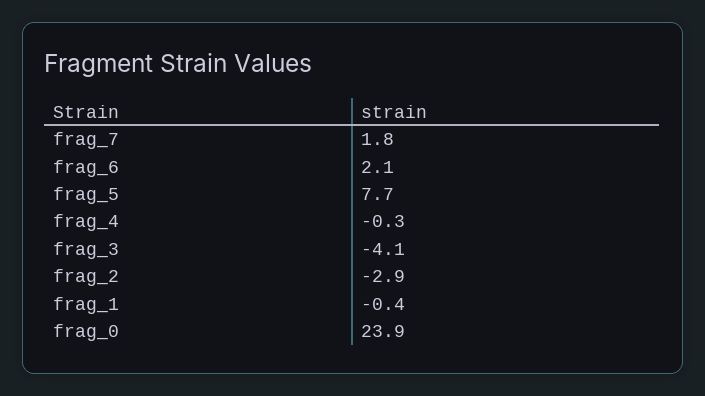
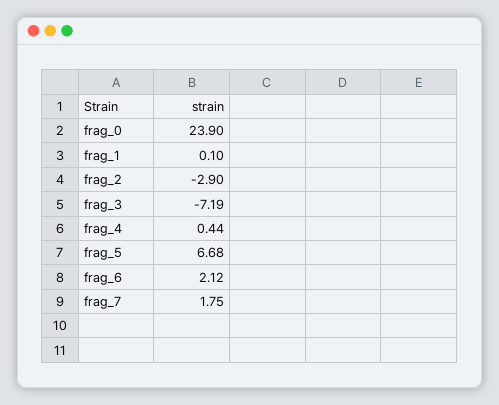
  {
    "frag_7": 1.75,
    "frag_6": 2.12,
-   "frag_5": 7.7,
+   "frag_5": 6.68,
-   "frag_4": -0.3,
+   "frag_4": 0.44,
-   "frag_3": -4.1,
+   "frag_3": -7.19,
    "frag_2": -2.9,
-   "frag_1": -0.4,
+   "frag_1": 0.1,
    "frag_0": 23.9
  }

